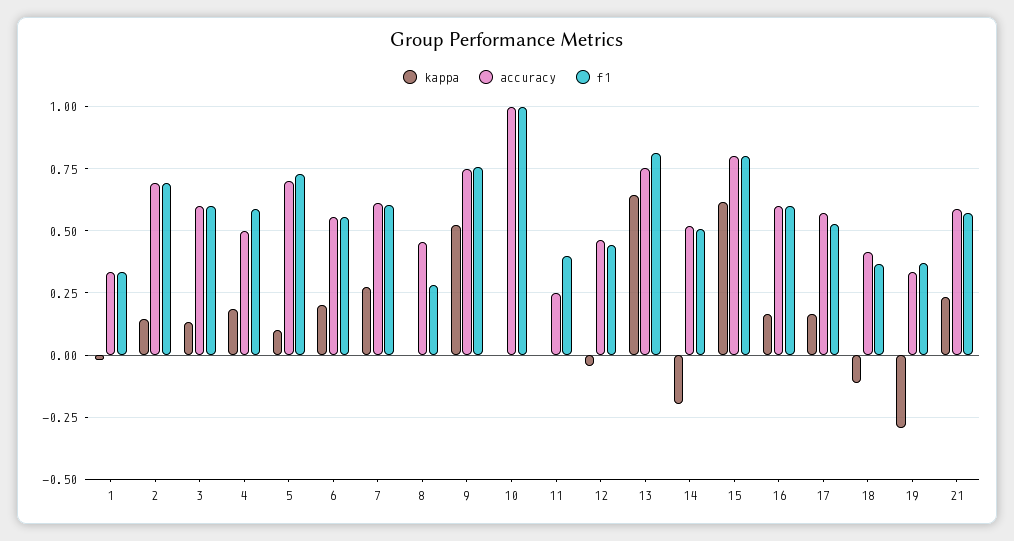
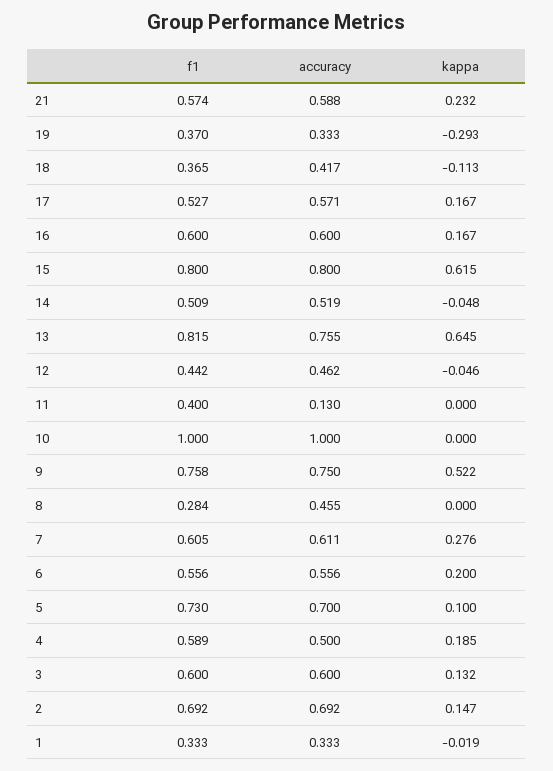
  {
    "kappa": {
      "1": -0.019,
      "2": 0.147,
      "3": 0.132,
      "4": 0.185,
      "5": 0.1,
      "6": 0.2,
      "7": 0.276,
      "8": 0,
      "9": 0.522,
      "10": 0,
      "11": 0,
      "12": -0.046,
      "13": 0.645,
-     "14": -0.2,
+     "14": -0.048,
      "15": 0.615,
      "16": 0.167,
      "17": 0.167,
      "18": -0.113,
      "19": -0.293,
      "21": 0.232
    },
    "accuracy": {
      "1": 0.333,
      "2": 0.692,
      "3": 0.6,
      "4": 0.5,
      "5": 0.7,
      "6": 0.556,
      "7": 0.611,
      "8": 0.455,
      "9": 0.75,
      "10": 1,
-     "11": 0.25,
+     "11": 0.13,
      "12": 0.462,
      "13": 0.755,
      "14": 0.519,
      "15": 0.8,
      "16": 0.6,
      "17": 0.571,
      "18": 0.417,
      "19": 0.333,
      "21": 0.588
    },
    "f1": {
      "1": 0.333,
      "2": 0.692,
      "3": 0.6,
      "4": 0.589,
      "5": 0.73,
      "6": 0.556,
      "7": 0.605,
      "8": 0.284,
      "9": 0.758,
      "10": 1,
      "11": 0.4,
      "12": 0.442,
      "13": 0.815,
      "14": 0.509,
      "15": 0.8,
      "16": 0.6,
      "17": 0.527,
      "18": 0.365,
      "19": 0.37,
      "21": 0.574
    }
  }

